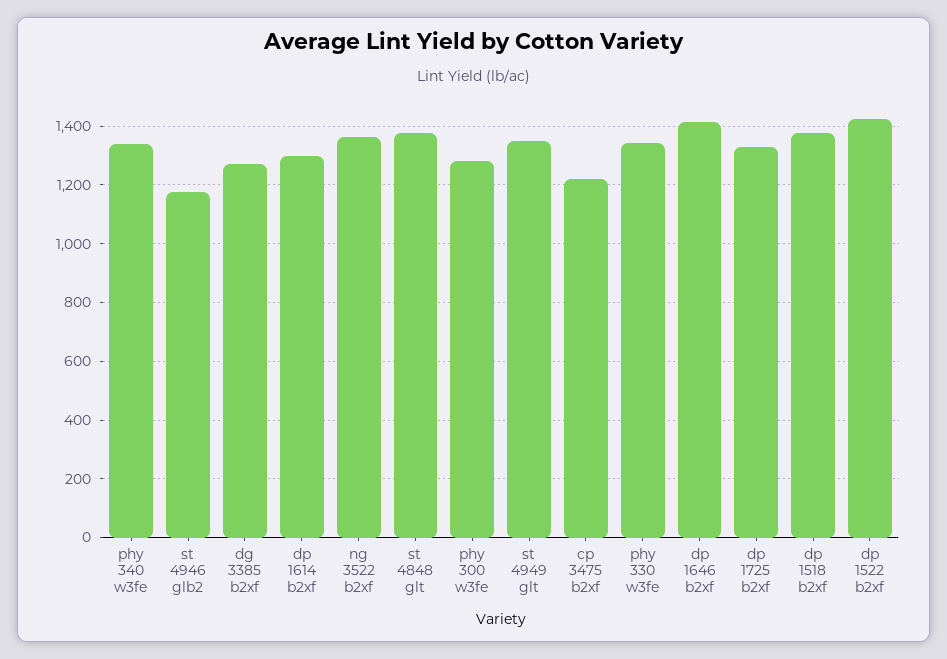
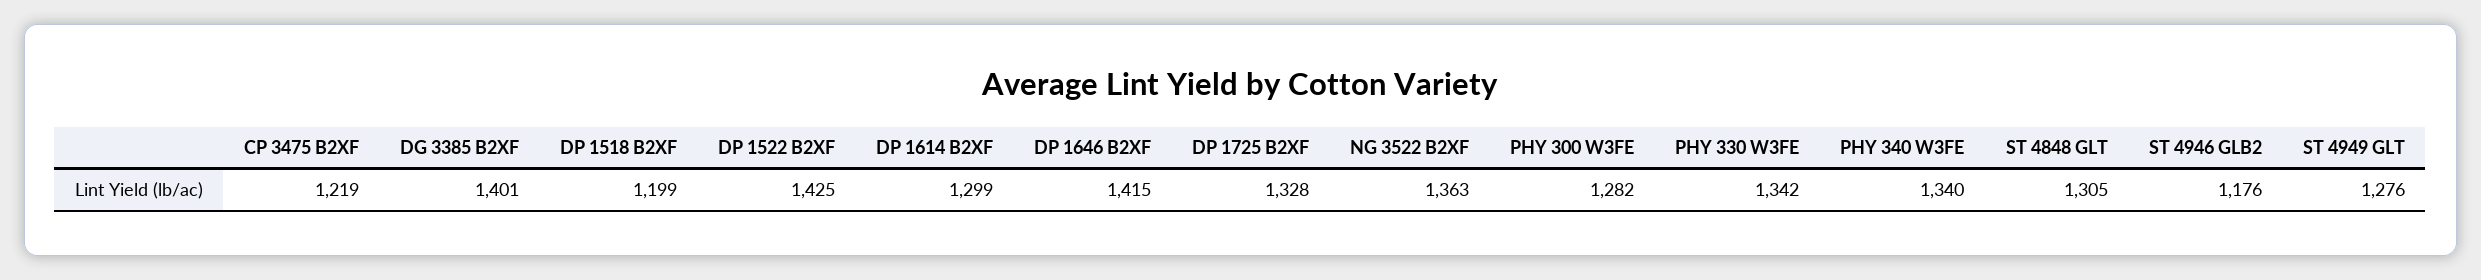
  {
    "phy 340 w3fe": 1340,
    "st 4946 glb2": 1176,
-   "dg 3385 b2xf": 1275,
+   "dg 3385 b2xf": 1401,
    "dp 1614 b2xf": 1299,
    "ng 3522 b2xf": 1363,
-   "st 4848 glt": 1375,
+   "st 4848 glt": 1305,
    "phy 300 w3fe": 1282,
-   "st 4949 glt": 1350,
+   "st 4949 glt": 1276,
    "cp 3475 b2xf": 1219,
    "phy 330 w3fe": 1342,
    "dp 1646 b2xf": 1415,
    "dp 1725 b2xf": 1328,
-   "dp 1518 b2xf": 1375,
+   "dp 1518 b2xf": 1199,
    "dp 1522 b2xf": 1425
  }

